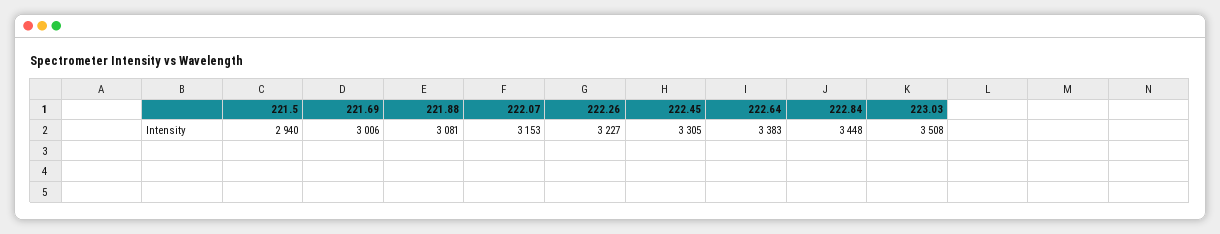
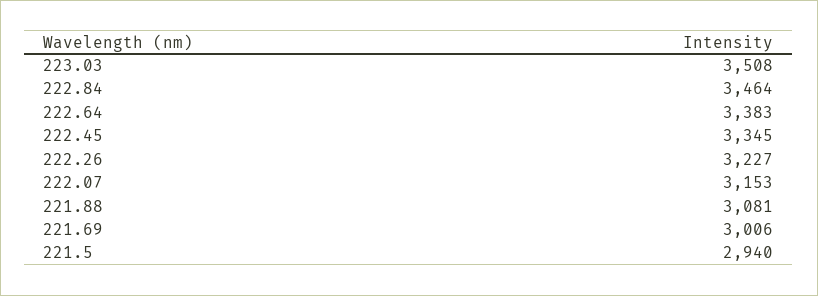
  {
    "221.5": 2940,
    "221.69": 3006,
    "221.88": 3081,
    "222.07": 3153,
    "222.26": 3227,
-   "222.45": 3305,
+   "222.45": 3345,
    "222.64": 3383,
-   "222.84": 3448,
+   "222.84": 3464,
    "223.03": 3508
  }

